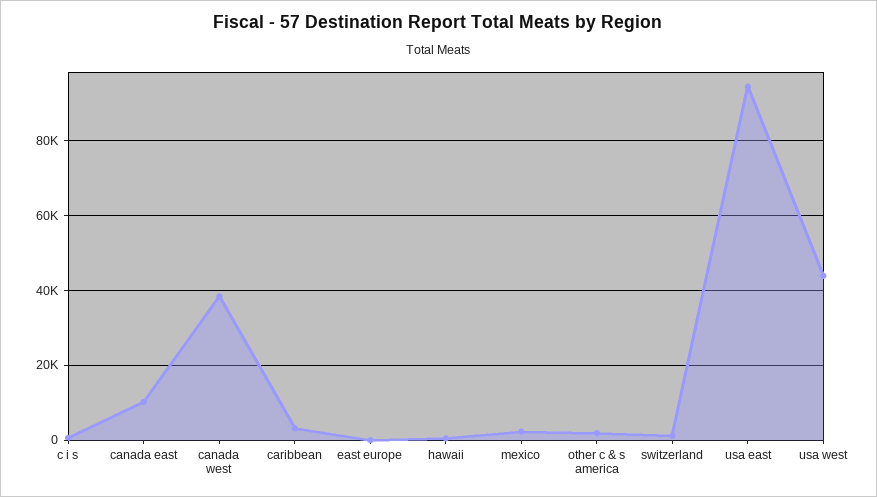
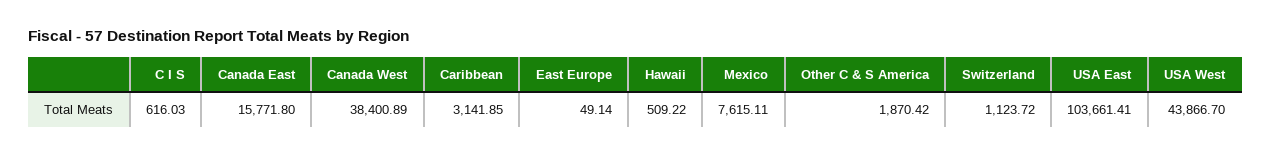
  {
    "c i s": 616.03,
-   "canada east": 10000,
+   "canada east": 15771.8,
    "canada west": 38400.89,
    "caribbean": 3141.85,
    "east europe": 49.14,
    "hawaii": 509.22,
-   "mexico": 2000,
+   "mexico": 7615.11,
    "other c & s america": 1870.42,
    "switzerland": 1123.72,
-   "usa east": 94000,
+   "usa east": 103661.41,
    "usa west": 43866.7
  }

